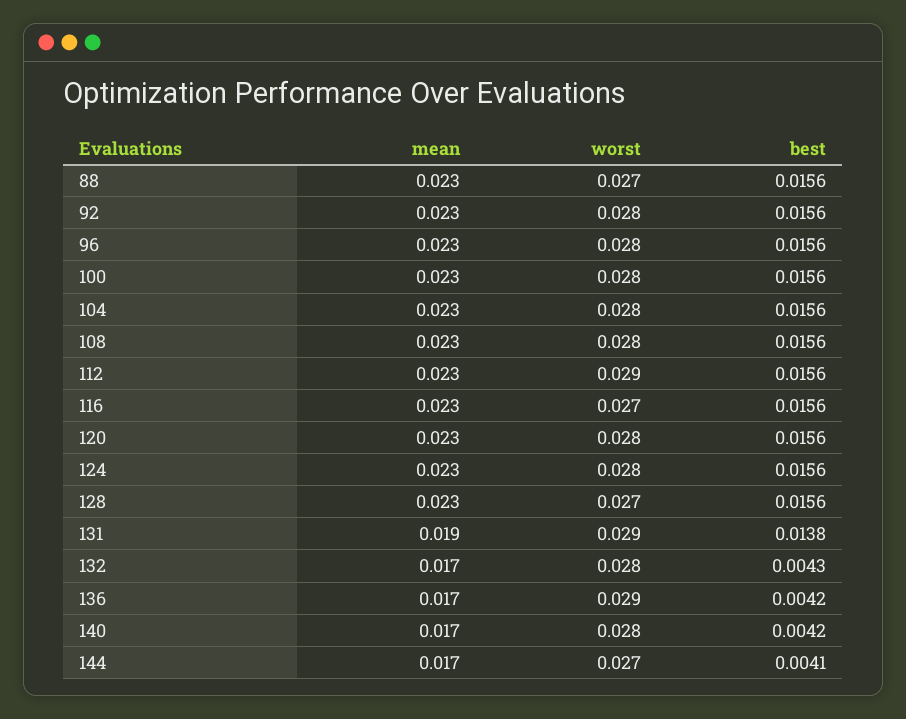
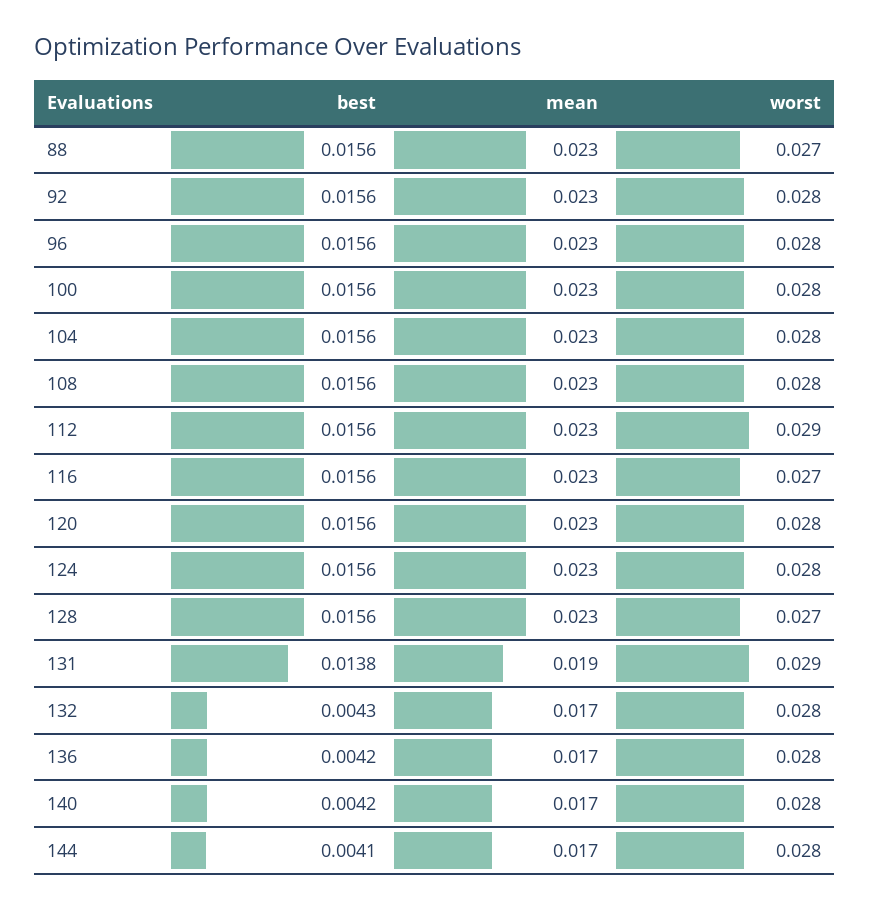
  {
    "mean": {
      "88": 0.023,
      "92": 0.023,
      "96": 0.023,
      "100": 0.023,
      "104": 0.023,
      "108": 0.023,
      "112": 0.023,
      "116": 0.023,
      "120": 0.023,
      "124": 0.023,
      "128": 0.023,
      "131": 0.019,
      "132": 0.017,
      "136": 0.017,
      "140": 0.017,
      "144": 0.017
    },
    "worst": {
      "88": 0.027,
      "92": 0.028,
      "96": 0.028,
      "100": 0.028,
      "104": 0.028,
      "108": 0.028,
      "112": 0.029,
      "116": 0.027,
      "120": 0.028,
      "124": 0.028,
      "128": 0.027,
      "131": 0.029,
      "132": 0.028,
-     "136": 0.029,
+     "136": 0.028,
      "140": 0.028,
-     "144": 0.027
+     "144": 0.028
    },
    "best": {
      "88": 0.0156,
      "92": 0.0156,
      "96": 0.0156,
      "100": 0.0156,
      "104": 0.0156,
      "108": 0.0156,
      "112": 0.0156,
      "116": 0.0156,
      "120": 0.0156,
      "124": 0.0156,
      "128": 0.0156,
      "131": 0.0138,
      "132": 0.0043,
      "136": 0.0042,
      "140": 0.0042,
      "144": 0.0041
    }
  }

